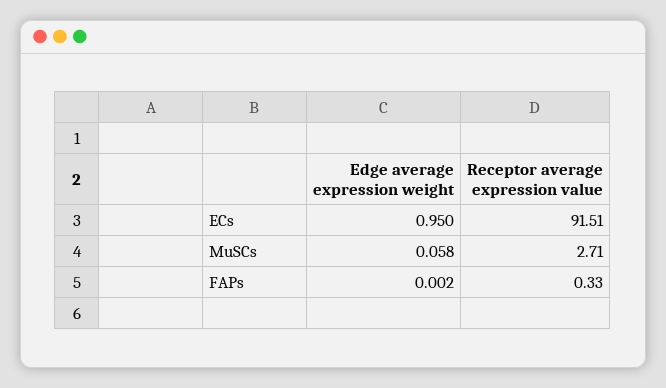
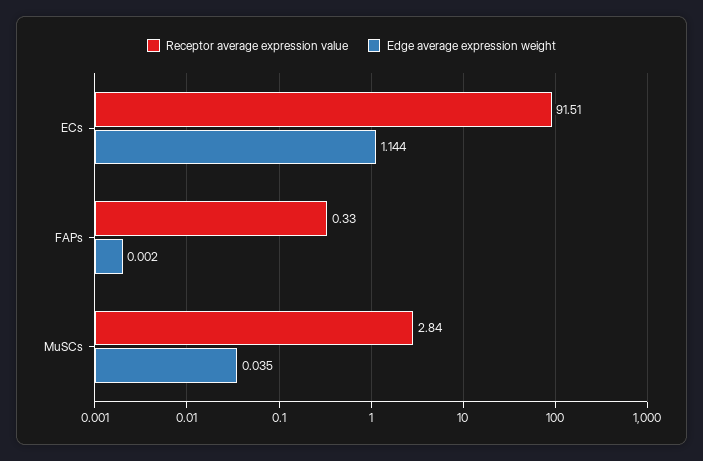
  {
    "Edge average expression weight": {
-     "ECs": 0.95,
+     "ECs": 1.144,
-     "MuSCs": 0.058,
+     "MuSCs": 0.035,
      "FAPs": 0.002
    },
    "Receptor average expression value": {
      "ECs": 91.51,
-     "MuSCs": 2.71,
+     "MuSCs": 2.84,
      "FAPs": 0.33
    }
  }

